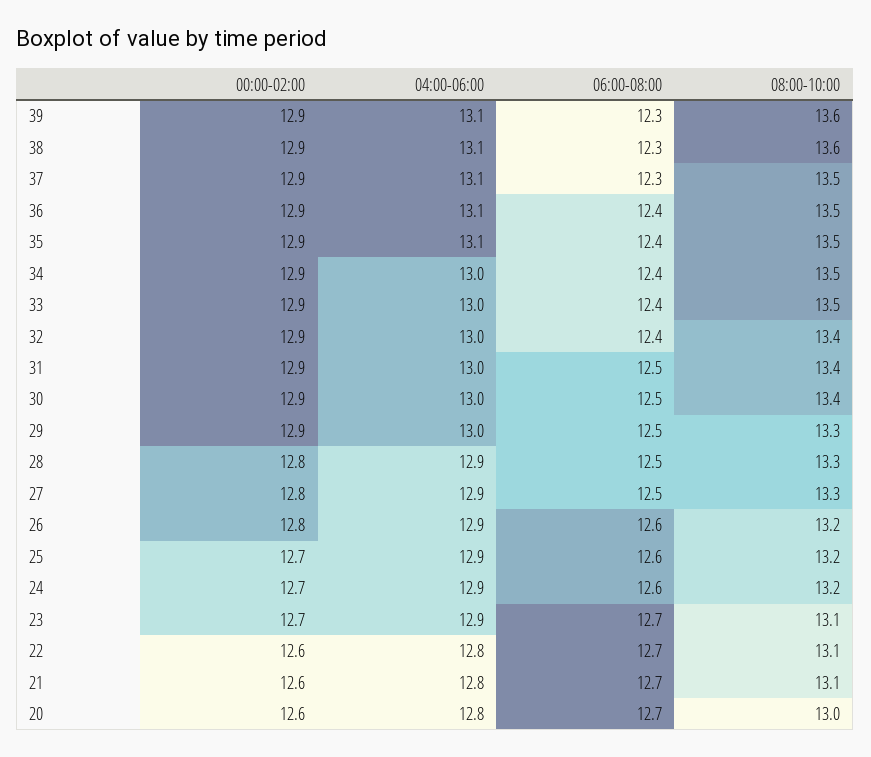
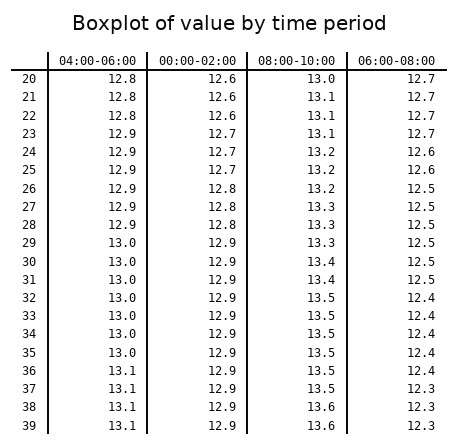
  {
    "00:00-02:00": {
      "39": 12.9,
      "38": 12.9,
      "37": 12.9,
      "36": 12.9,
      "35": 12.9,
      "34": 12.9,
      "33": 12.9,
      "32": 12.9,
      "31": 12.9,
      "30": 12.9,
      "29": 12.9,
      "28": 12.8,
      "27": 12.8,
      "26": 12.8,
      "25": 12.7,
      "24": 12.7,
      "23": 12.7,
      "22": 12.6,
      "21": 12.6,
      "20": 12.6
    },
    "04:00-06:00": {
      "39": 13.1,
      "38": 13.1,
      "37": 13.1,
      "36": 13.1,
-     "35": 13.1,
+     "35": 13,
      "34": 13,
      "33": 13,
      "32": 13,
      "31": 13,
      "30": 13,
      "29": 13,
      "28": 12.9,
      "27": 12.9,
      "26": 12.9,
      "25": 12.9,
      "24": 12.9,
      "23": 12.9,
      "22": 12.8,
      "21": 12.8,
      "20": 12.8
    },
    "06:00-08:00": {
      "39": 12.3,
      "38": 12.3,
      "37": 12.3,
      "36": 12.4,
      "35": 12.4,
      "34": 12.4,
      "33": 12.4,
      "32": 12.4,
      "31": 12.5,
      "30": 12.5,
      "29": 12.5,
      "28": 12.5,
      "27": 12.5,
-     "26": 12.6,
+     "26": 12.5,
      "25": 12.6,
      "24": 12.6,
      "23": 12.7,
      "22": 12.7,
      "21": 12.7,
      "20": 12.7
    },
    "08:00-10:00": {
      "39": 13.6,
      "38": 13.6,
      "37": 13.5,
      "36": 13.5,
      "35": 13.5,
      "34": 13.5,
      "33": 13.5,
-     "32": 13.4,
+     "32": 13.5,
      "31": 13.4,
      "30": 13.4,
      "29": 13.3,
      "28": 13.3,
      "27": 13.3,
      "26": 13.2,
      "25": 13.2,
      "24": 13.2,
      "23": 13.1,
      "22": 13.1,
      "21": 13.1,
      "20": 13
    }
  }

